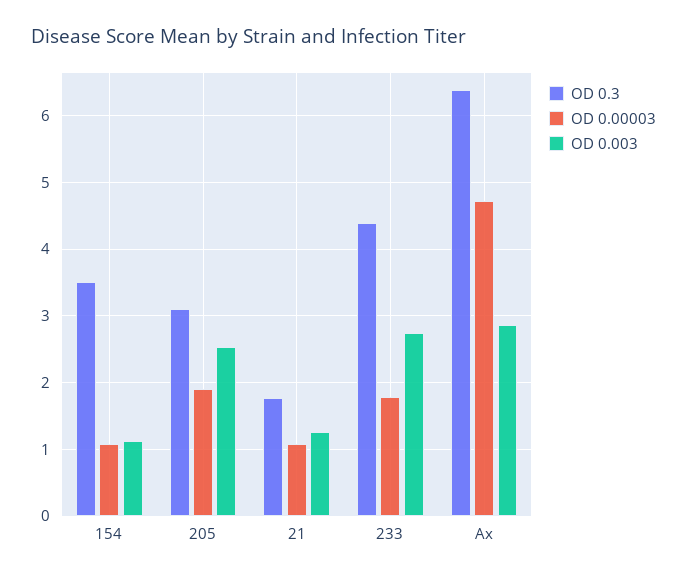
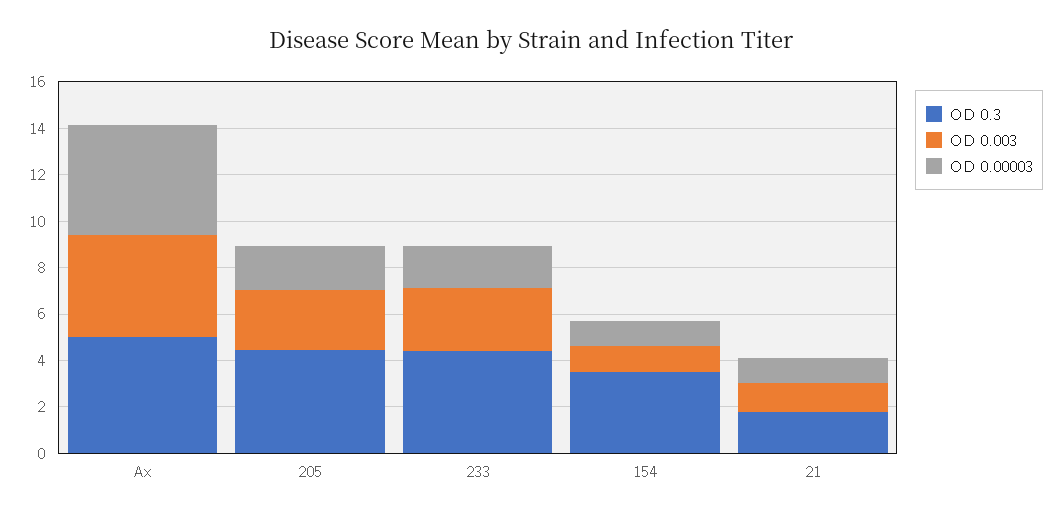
  {
    "OD 0.3": {
      "154": 3.5,
-     "205": 3.1,
+     "205": 4.5,
      "21": 1.8,
      "233": 4.4,
-     "Ax": 6.4
+     "Ax": 5
    },
    "OD 0.00003": {
      "154": 1.1,
      "205": 1.9,
      "21": 1.1,
      "233": 1.8,
      "Ax": 4.7
    },
    "OD 0.003": {
      "154": 1.1,
      "205": 2.5,
      "21": 1.3,
      "233": 2.7,
-     "Ax": 2.9
+     "Ax": 4.5
    }
  }

